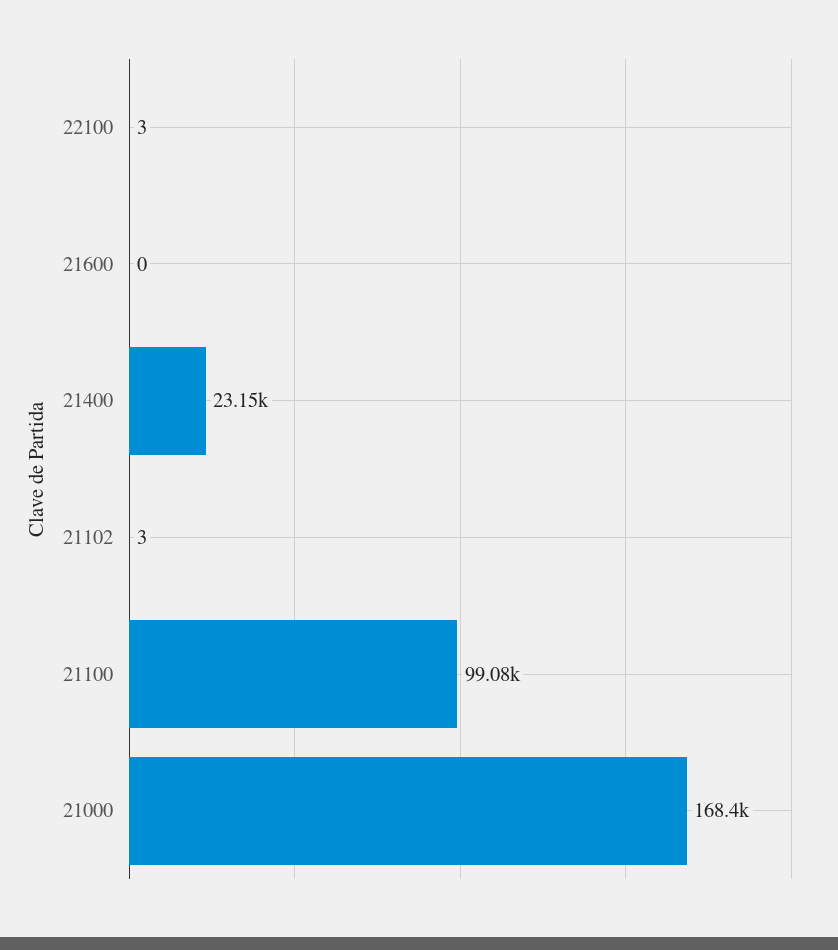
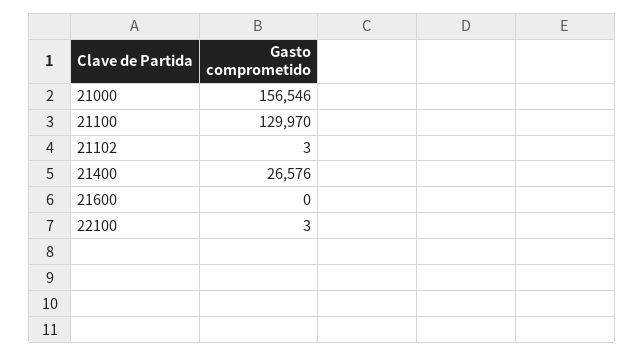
  {
    "22100": 3,
    "21600": 0,
-   "21400": 23150,
+   "21400": 26576,
    "21102": 3,
-   "21100": 99080,
+   "21100": 129970,
-   "21000": 168400
+   "21000": 156546
  }

